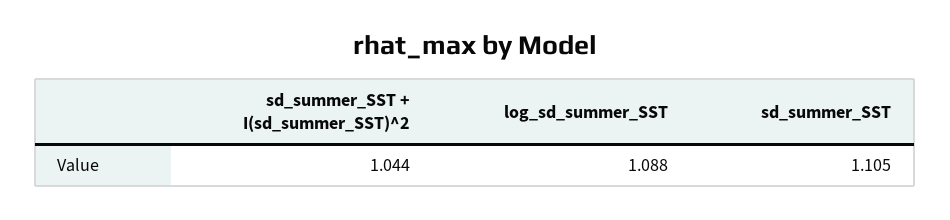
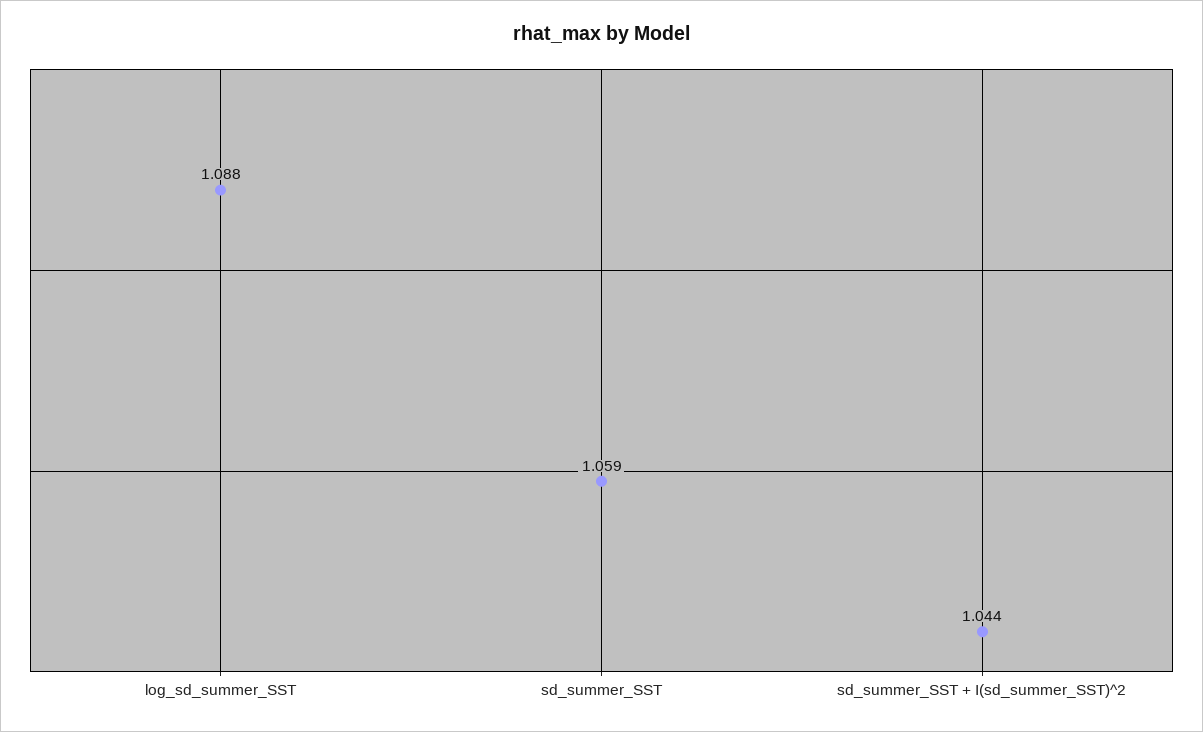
  {
    "sd_summer_SST + I(sd_summer_SST)^2": 1.044,
    "log_sd_summer_SST": 1.088,
-   "sd_summer_SST": 1.105
+   "sd_summer_SST": 1.059
  }

